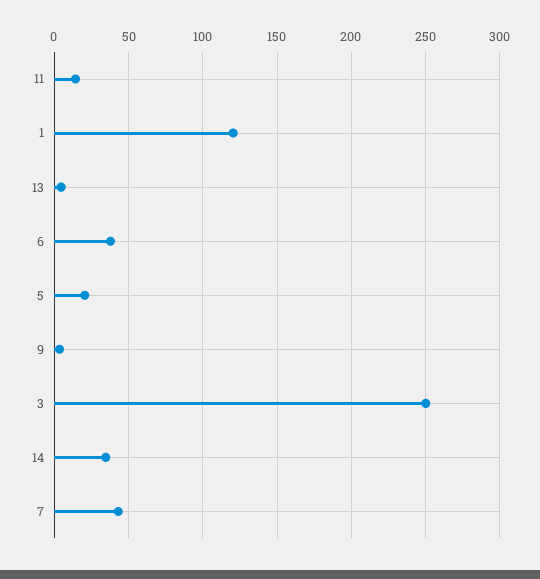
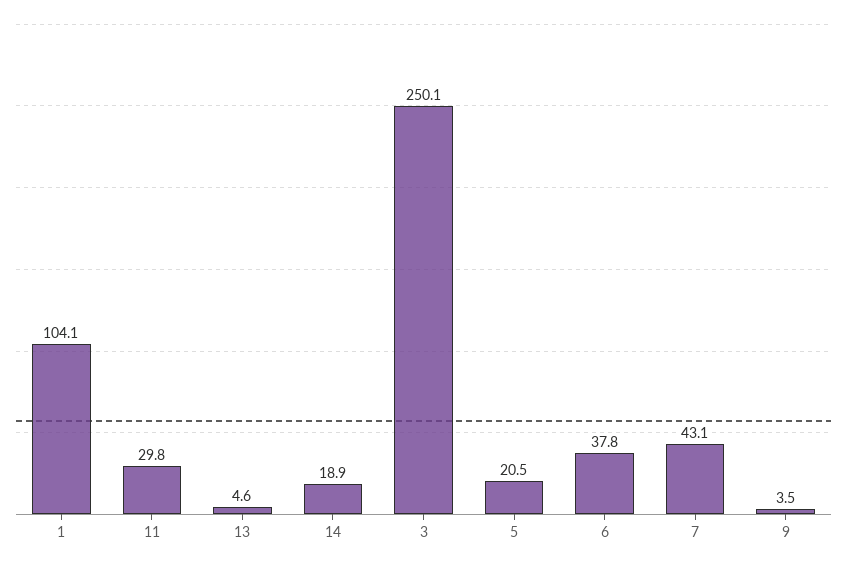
  {
-   "11": 15,
+   "11": 29.8,
-   "1": 120,
+   "1": 104.1,
    "13": 4.6,
    "6": 37.8,
    "5": 20.5,
    "9": 3.5,
    "3": 250.1,
-   "14": 35,
+   "14": 18.9,
    "7": 43.1
  }

